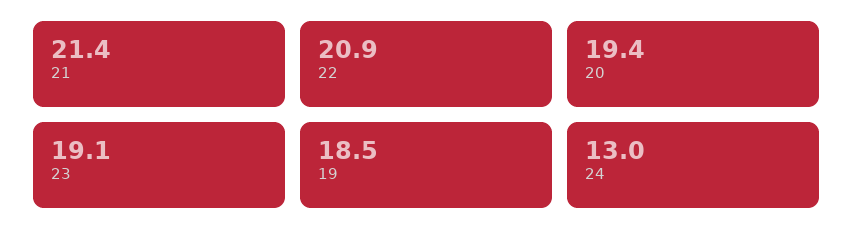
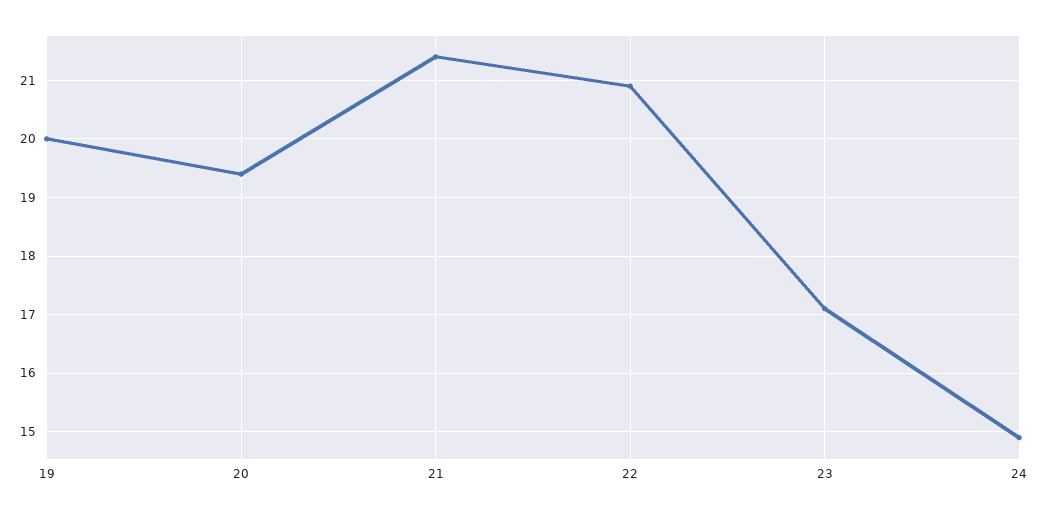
  {
    "21": 21.4,
    "22": 20.9,
    "20": 19.4,
-   "23": 19.1,
+   "23": 17,
-   "19": 18.5,
+   "19": 20,
-   "24": 13
+   "24": 15
  }

